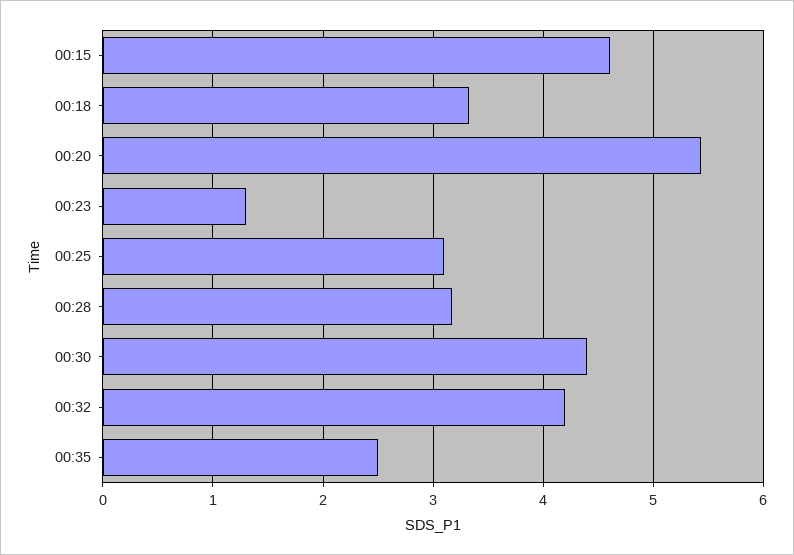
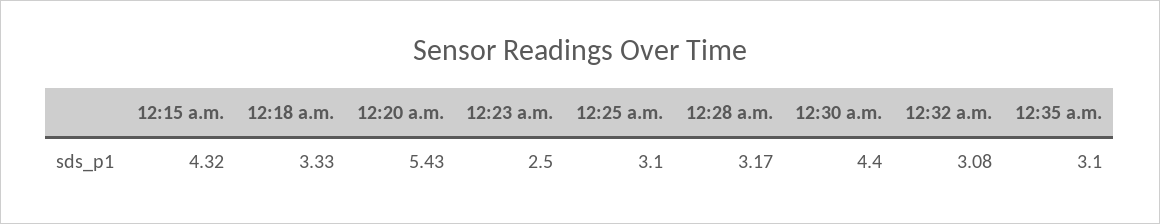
  {
-   "00:15": 4.6,
+   "00:15": 4.32,
    "00:18": 3.33,
    "00:20": 5.43,
-   "00:23": 1.3,
+   "00:23": 2.5,
    "00:25": 3.1,
    "00:28": 3.17,
    "00:30": 4.4,
-   "00:32": 4.2,
+   "00:32": 3.08,
-   "00:35": 2.5
+   "00:35": 3.1
  }

